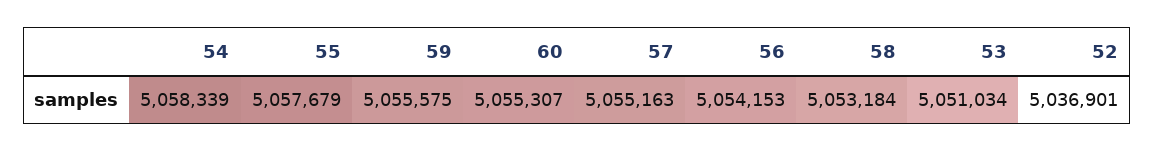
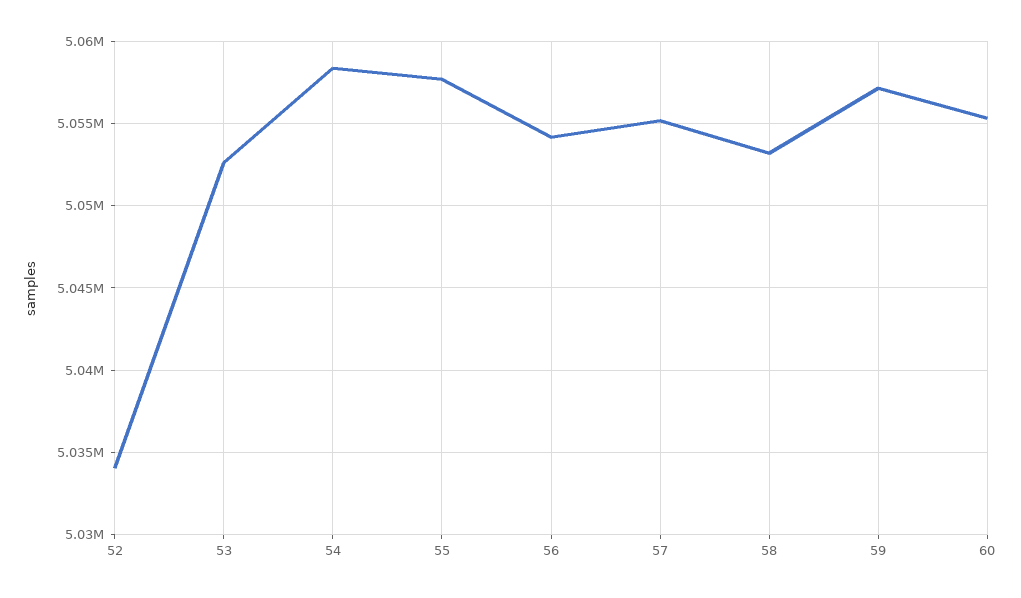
  {
    "54": 5058339,
    "55": 5057679,
-   "59": 5055575,
+   "59": 5057000,
    "60": 5055307,
    "57": 5055163,
    "56": 5054153,
    "58": 5053184,
-   "53": 5051034,
+   "53": 5052500,
-   "52": 5036901
+   "52": 5034000
  }

